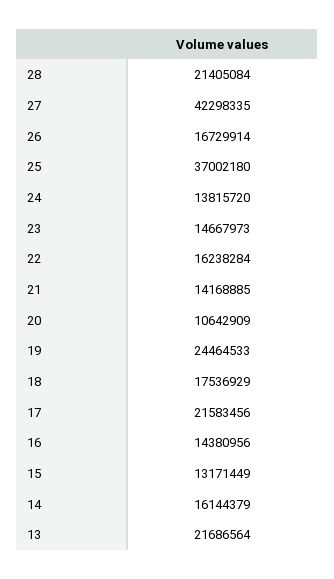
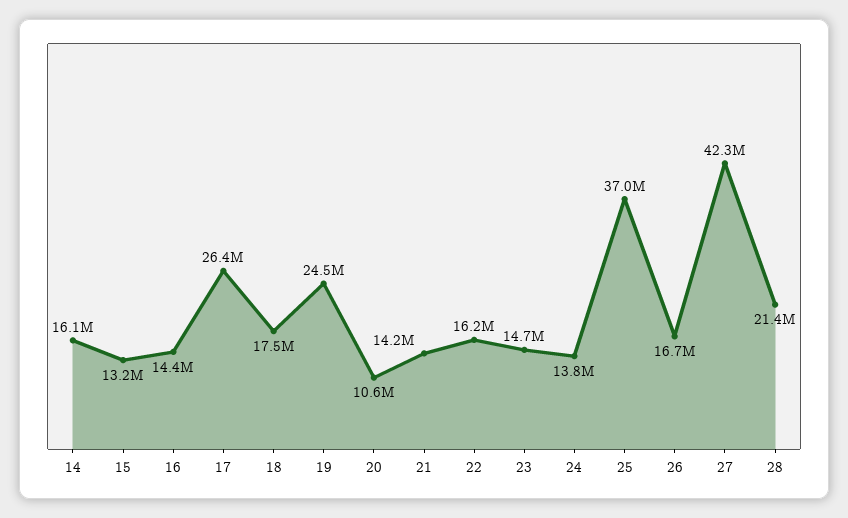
  {
    "28": 21405084,
    "27": 42298335,
    "26": 16729914,
    "25": 37002180,
    "24": 13815720,
    "23": 14667973,
    "22": 16238284,
    "21": 14168885,
    "20": 10642909,
    "19": 24464533,
    "18": 17536929,
-   "17": 21583456,
+   "17": 26400000,
    "16": 14380956,
    "15": 13171449,
-   "14": 16144379,
+   "14": 16144379
-   "13": 21686564
  }

